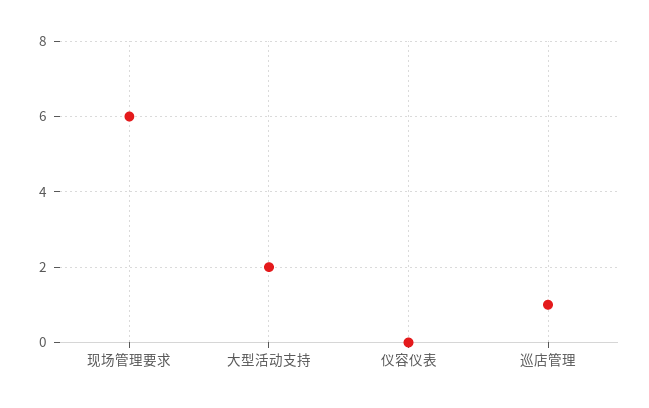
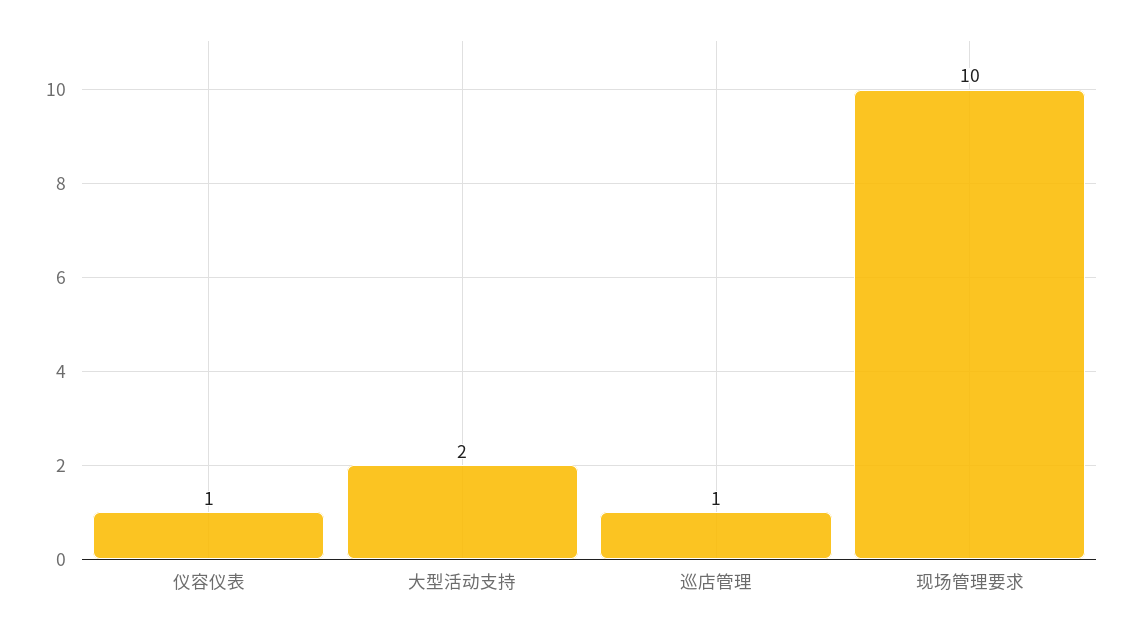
  {
-   "现场管理要求": 6,
+   "现场管理要求": 10,
    "大型活动支持": 2,
-   "仪容仪表": 0,
+   "仪容仪表": 1,
    "巡店管理": 1
  }

